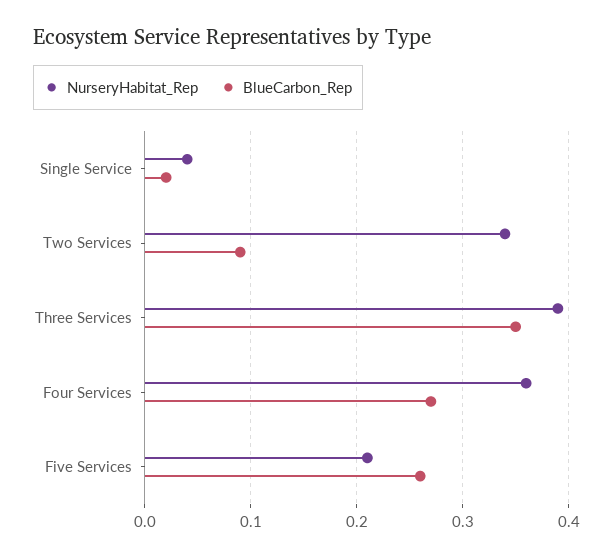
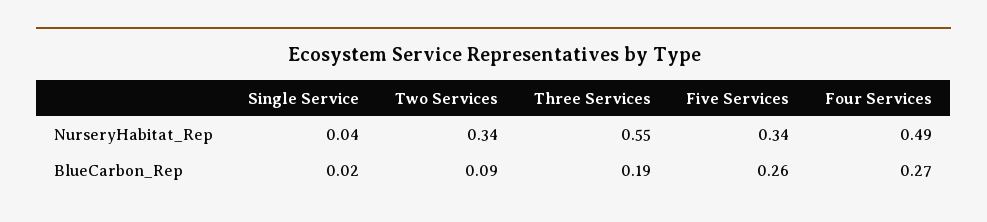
  {
    "NurseryHabitat_Rep": {
      "Single Service": 0.04,
      "Two Services": 0.34,
-     "Three Services": 0.39,
+     "Three Services": 0.55,
-     "Four Services": 0.36,
+     "Four Services": 0.49,
-     "Five Services": 0.21
+     "Five Services": 0.34
    },
    "BlueCarbon_Rep": {
      "Single Service": 0.02,
      "Two Services": 0.09,
-     "Three Services": 0.35,
+     "Three Services": 0.19,
      "Four Services": 0.27,
      "Five Services": 0.26
    }
  }

